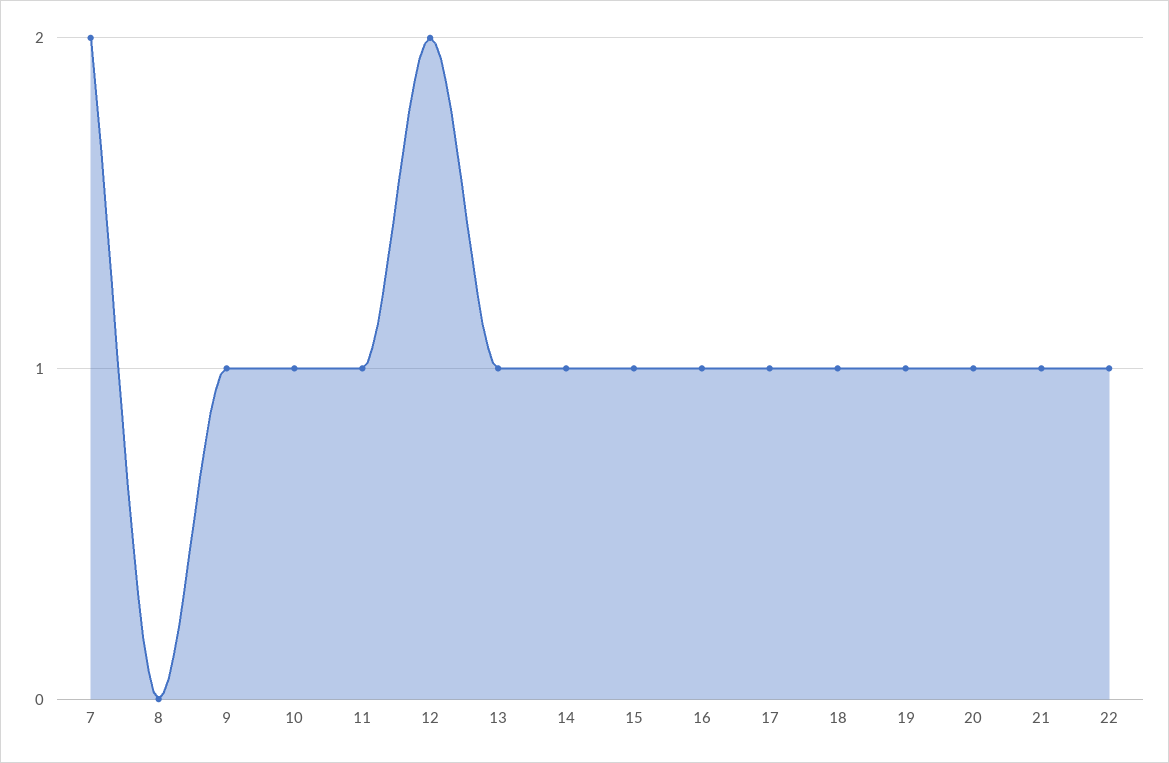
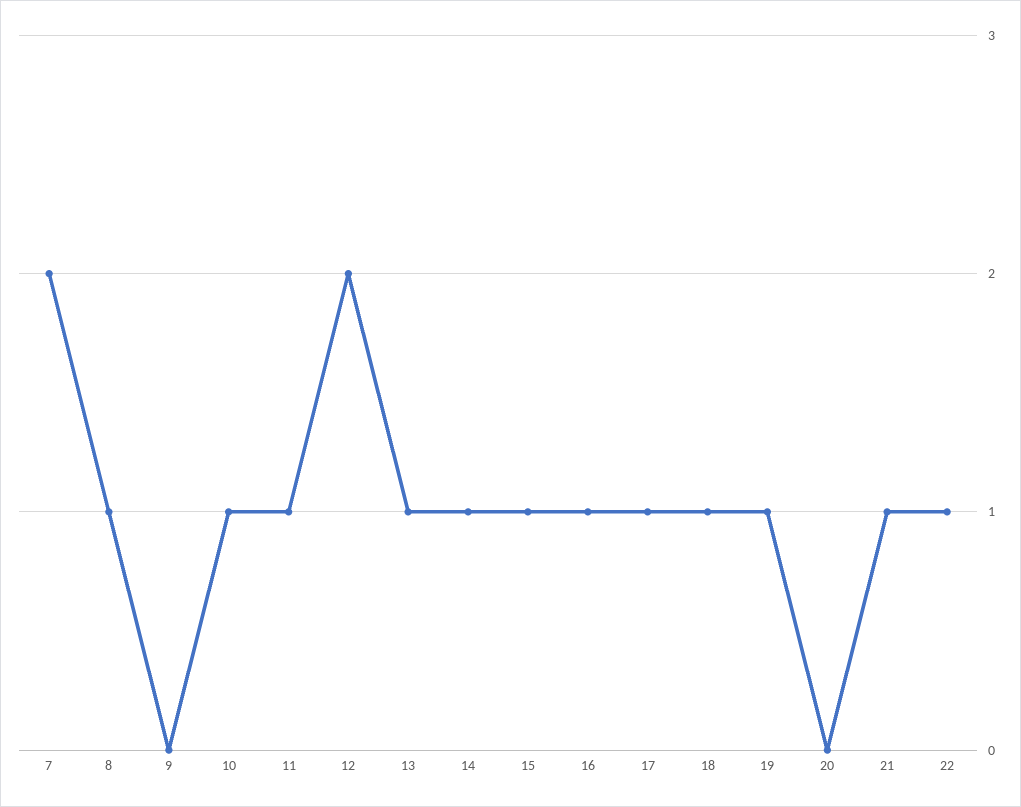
  {
    "7": 2,
-   "8": 0,
+   "8": 1,
-   "9": 1,
+   "9": 0,
    "10": 1,
    "11": 1,
    "12": 2,
    "13": 1,
    "14": 1,
    "15": 1,
    "16": 1,
    "17": 1,
    "18": 1,
    "19": 1,
-   "20": 1,
+   "20": 0,
    "21": 1,
    "22": 1
  }

